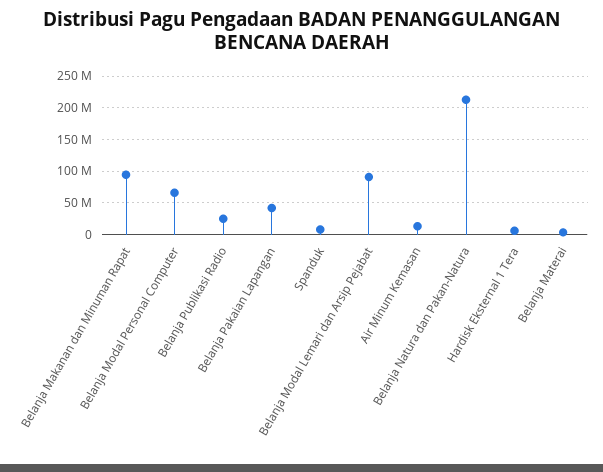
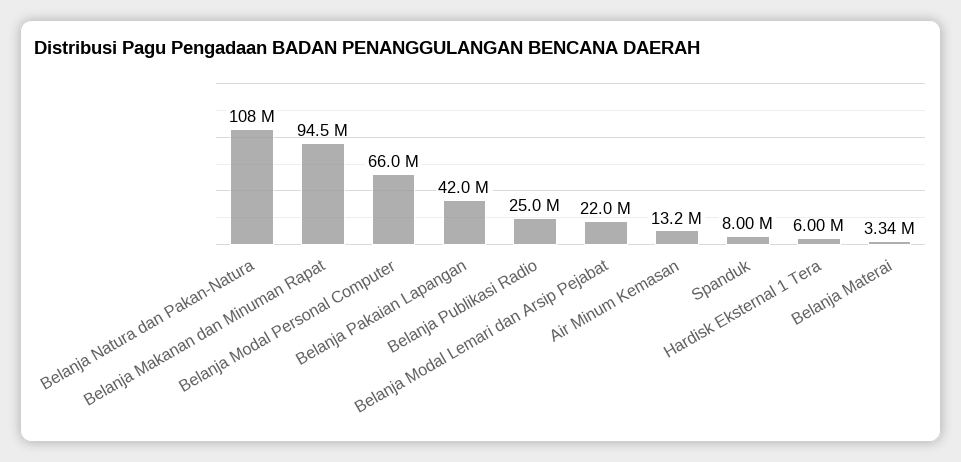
  {
    "Belanja Makanan dan Minuman Rapat": 94500000,
    "Belanja Modal Personal Computer": 66000000,
    "Belanja Publikasi Radio": 25000000,
    "Belanja Pakaian Lapangan": 42000000,
    "Spanduk": 8000000,
-   "Belanja Modal Lemari dan Arsip Pejabat": 90000000,
+   "Belanja Modal Lemari dan Arsip Pejabat": 22000000,
    "Air Minum Kemasan": 13200000,
-   "Belanja Natura dan Pakan-Natura": 210000000,
+   "Belanja Natura dan Pakan-Natura": 108000000,
    "Hardisk Eksternal 1 Tera": 6000000,
    "Belanja Materai": 3340000
  }

